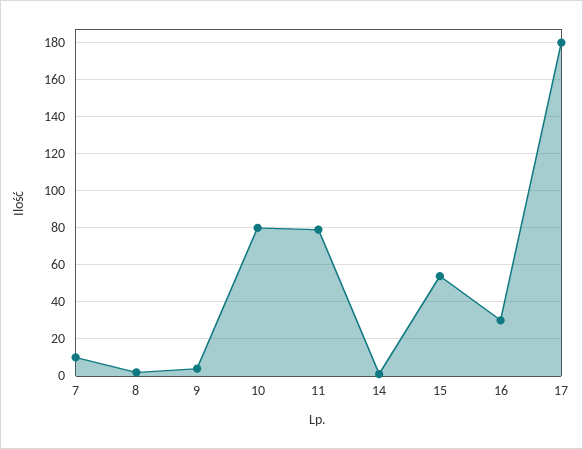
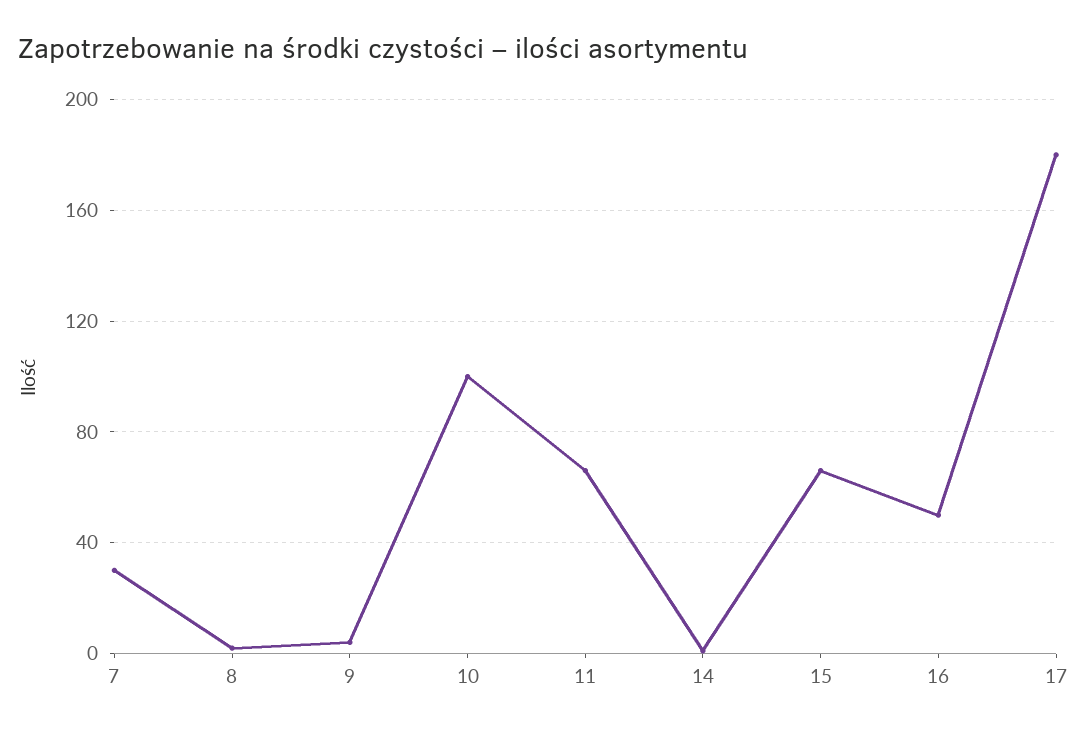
  {
-   "7": 10,
+   "7": 30,
    "8": 0,
    "9": 5,
-   "10": 80,
+   "10": 100,
-   "11": 80,
+   "11": 65,
    "14": 0,
-   "15": 55,
+   "15": 65,
-   "16": 30,
+   "16": 50,
    "17": 180
  }

